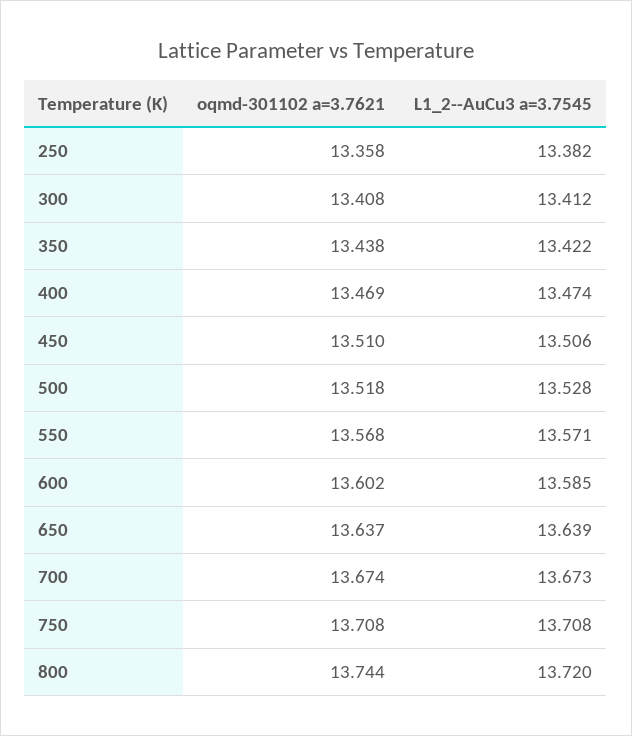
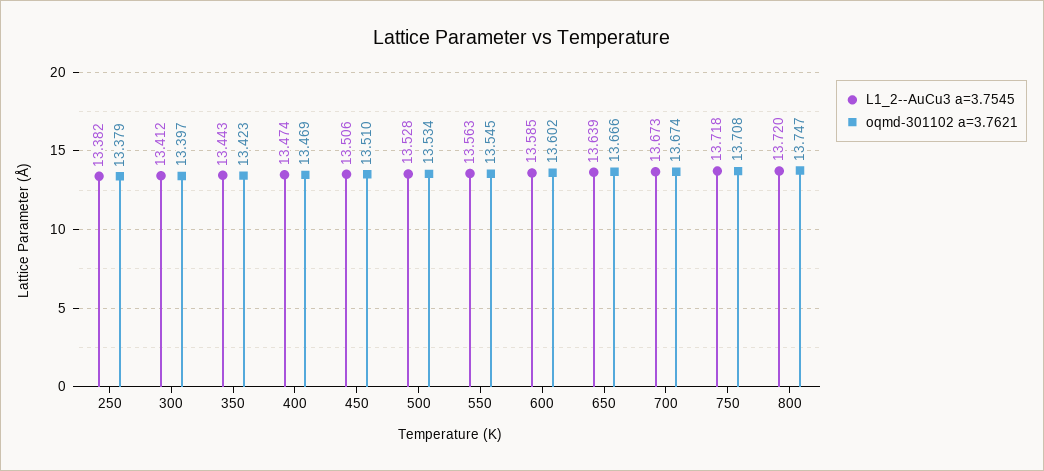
  {
    "oqmd-301102 a=3.7621": {
-     "250": 13.358,
+     "250": 13.379,
-     "300": 13.408,
+     "300": 13.397,
-     "350": 13.438,
+     "350": 13.423,
      "400": 13.469,
      "450": 13.51,
-     "500": 13.518,
+     "500": 13.534,
-     "550": 13.568,
+     "550": 13.545,
      "600": 13.602,
-     "650": 13.637,
+     "650": 13.666,
      "700": 13.674,
      "750": 13.708,
-     "800": 13.744
+     "800": 13.747
    },
    "L1_2--AuCu3 a=3.7545": {
      "250": 13.382,
      "300": 13.412,
-     "350": 13.422,
+     "350": 13.443,
      "400": 13.474,
      "450": 13.506,
      "500": 13.528,
-     "550": 13.571,
+     "550": 13.563,
      "600": 13.585,
      "650": 13.639,
      "700": 13.673,
-     "750": 13.708,
+     "750": 13.718,
      "800": 13.72
    }
  }

